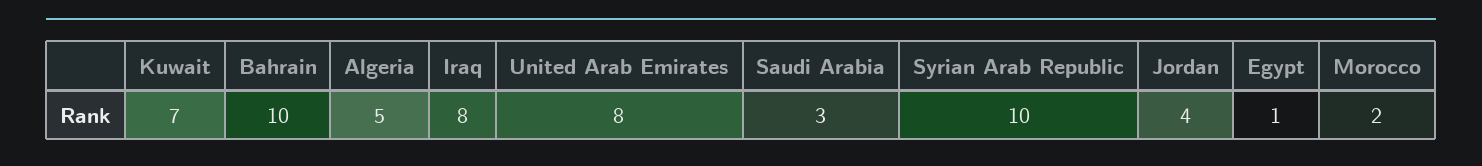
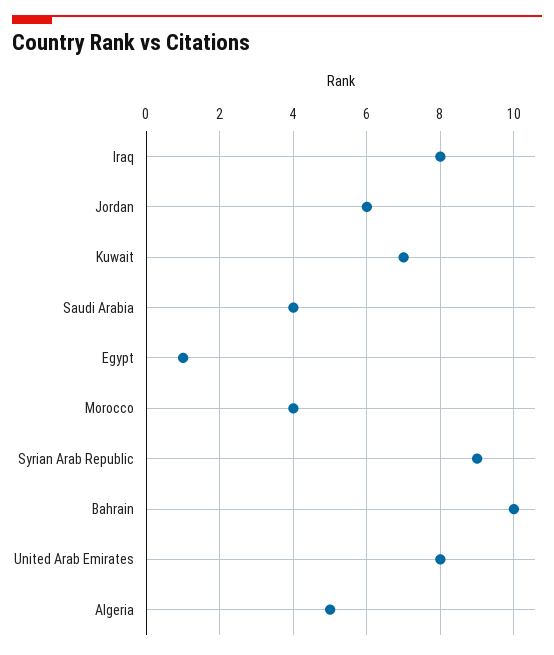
  {
    "Kuwait": 7,
    "Bahrain": 10,
    "Algeria": 5,
    "Iraq": 8,
    "United Arab Emirates": 8,
-   "Saudi Arabia": 3,
+   "Saudi Arabia": 4,
-   "Syrian Arab Republic": 10,
+   "Syrian Arab Republic": 9,
-   "Jordan": 4,
+   "Jordan": 6,
    "Egypt": 1,
-   "Morocco": 2
+   "Morocco": 4
  }

